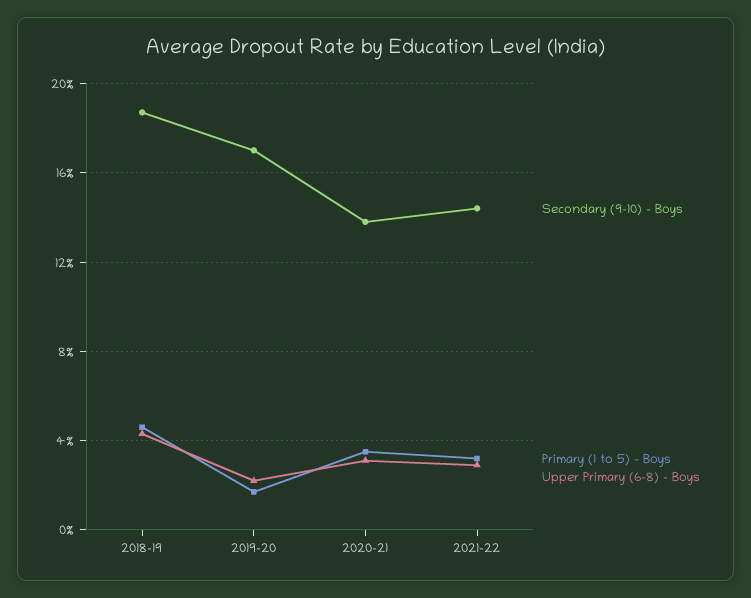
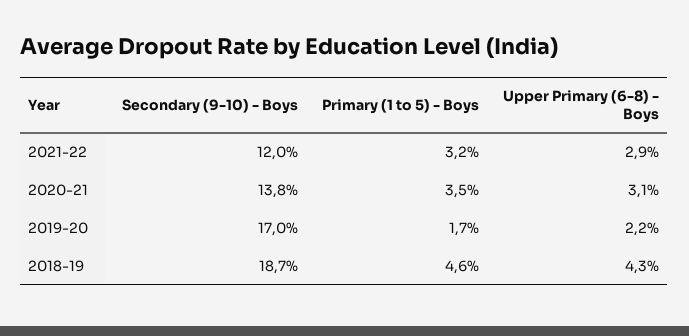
  {
    "Secondary (9-10) - Boys": {
      "2018-19": 18.7,
      "2019-20": 17,
      "2020-21": 13.8,
-     "2021-22": 14.5
+     "2021-22": 12
    },
    "Primary (1 to 5) - Boys": {
      "2018-19": 4.6,
      "2019-20": 1.7,
      "2020-21": 3.5,
      "2021-22": 3.2
    },
    "Upper Primary (6-8) - Boys": {
      "2018-19": 4.3,
      "2019-20": 2.2,
      "2020-21": 3.1,
      "2021-22": 2.9
    }
  }

